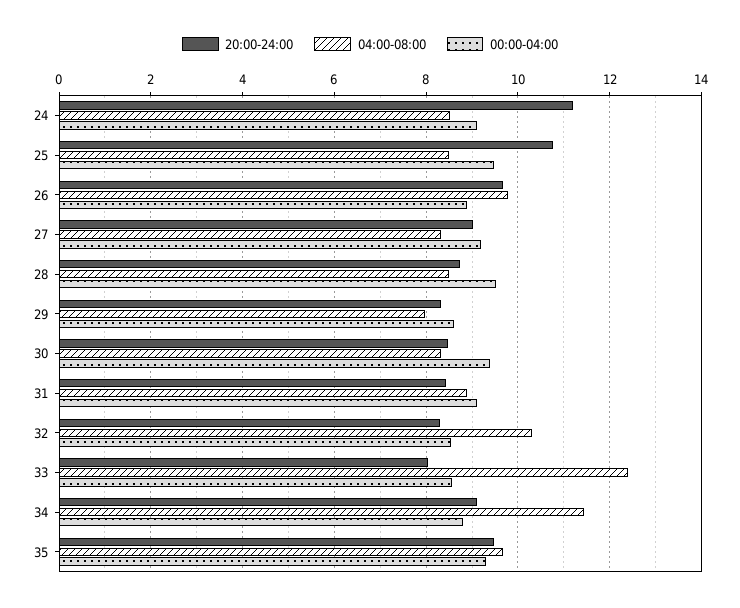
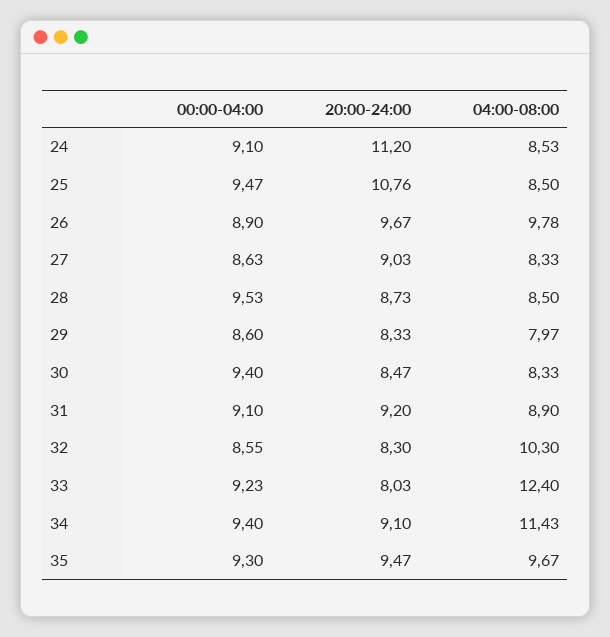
  {
    "20:00-24:00": {
      "24": 11.2,
      "25": 10.76,
      "26": 9.67,
      "27": 9.03,
      "28": 8.73,
      "29": 8.33,
      "30": 8.47,
-     "31": 8.4,
+     "31": 9.2,
      "32": 8.3,
      "33": 8.03,
      "34": 9.1,
      "35": 9.47
    },
    "04:00-08:00": {
      "24": 8.53,
      "25": 8.5,
      "26": 9.78,
      "27": 8.33,
      "28": 8.5,
      "29": 7.97,
      "30": 8.33,
      "31": 8.9,
      "32": 10.3,
      "33": 12.4,
      "34": 11.43,
      "35": 9.67
    },
    "00:00-04:00": {
      "24": 9.1,
      "25": 9.47,
      "26": 8.9,
-     "27": 9.2,
+     "27": 8.63,
      "28": 9.53,
      "29": 8.6,
      "30": 9.4,
      "31": 9.1,
      "32": 8.55,
-     "33": 8.6,
+     "33": 9.23,
-     "34": 8.8,
+     "34": 9.4,
      "35": 9.3
    }
  }

